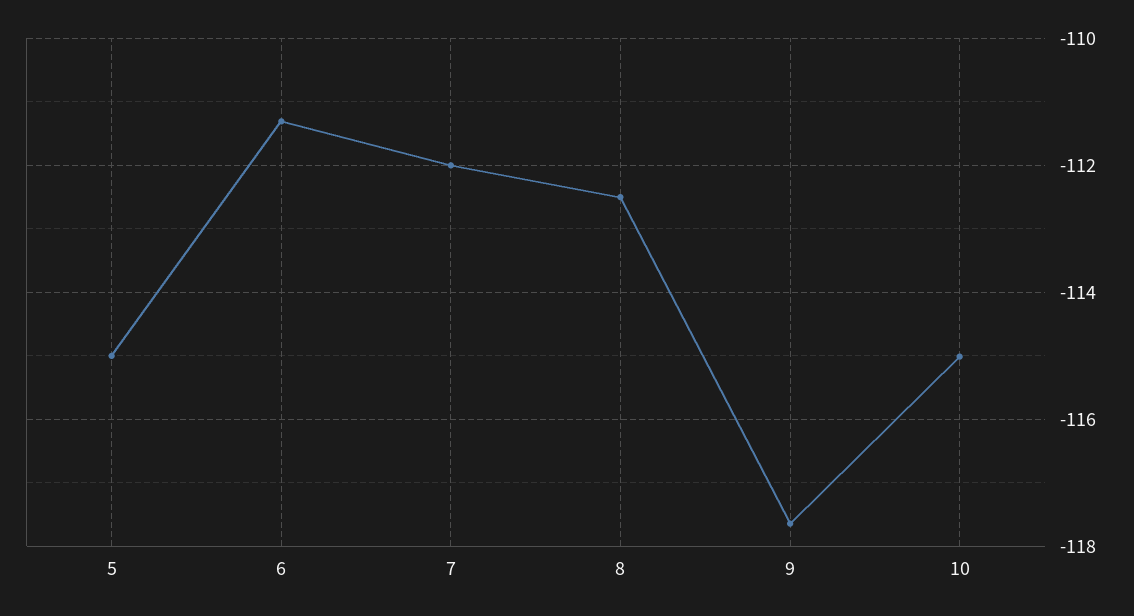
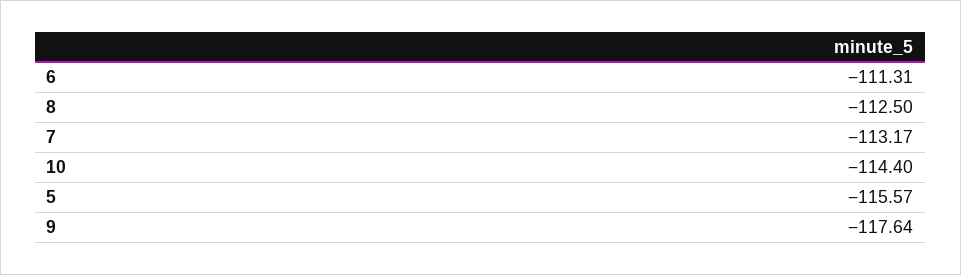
  {
-   "5": -115,
+   "5": -115.57,
    "6": -111.31,
-   "7": -112,
+   "7": -113.17,
    "8": -112.5,
    "9": -117.64,
-   "10": -115
+   "10": -114.4
  }

